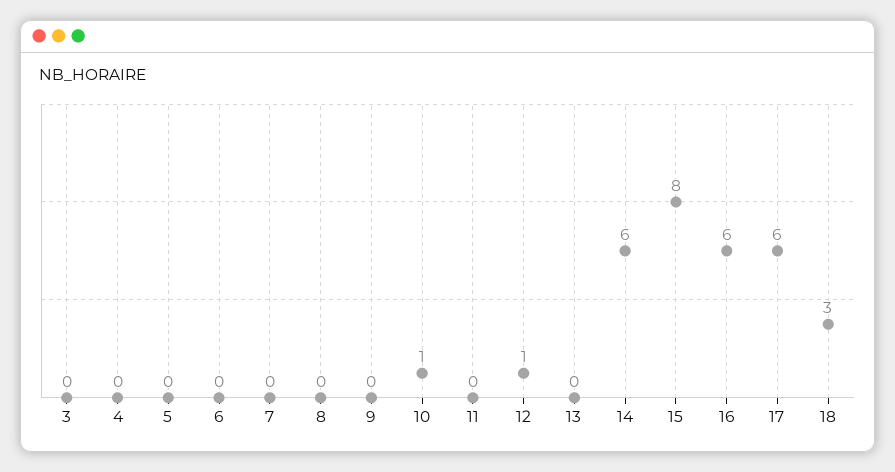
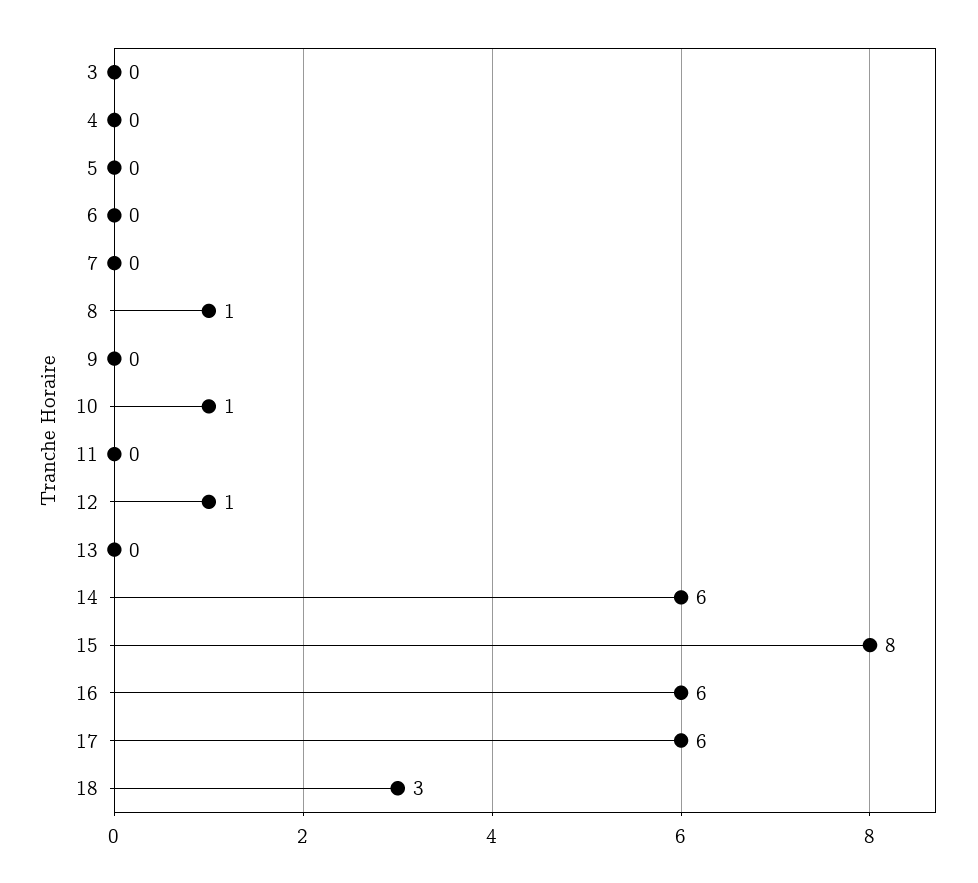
  {
    "3": 0,
    "4": 0,
    "5": 0,
    "6": 0,
    "7": 0,
-   "8": 0,
+   "8": 1,
    "9": 0,
    "10": 1,
    "11": 0,
    "12": 1,
    "13": 0,
    "14": 6,
    "15": 8,
    "16": 6,
    "17": 6,
    "18": 3
  }

